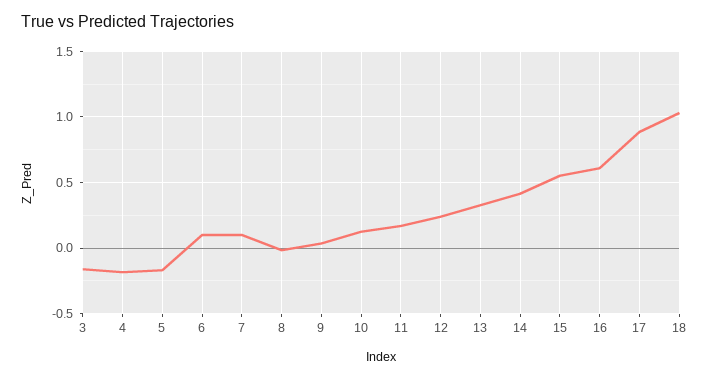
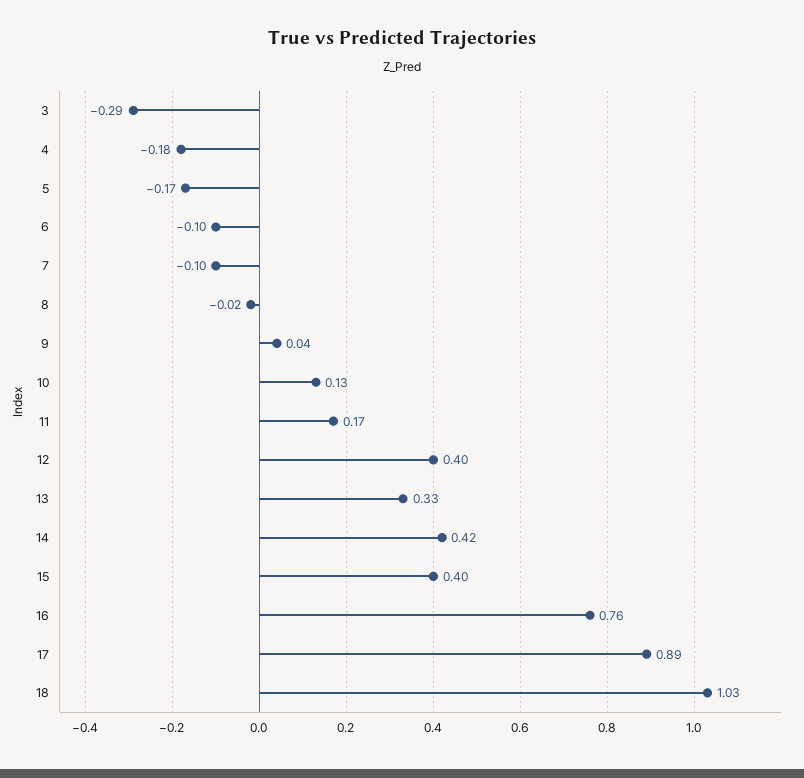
  {
-   "3": -0.15,
+   "3": -0.29,
    "4": -0.18,
    "5": -0.17,
-   "6": 0.1,
+   "6": -0.1,
-   "7": 0.1,
+   "7": -0.1,
    "8": -0.02,
    "9": 0.04,
    "10": 0.13,
    "11": 0.17,
-   "12": 0.25,
+   "12": 0.4,
    "13": 0.33,
    "14": 0.42,
-   "15": 0.55,
+   "15": 0.4,
-   "16": 0.6,
+   "16": 0.76,
    "17": 0.89,
    "18": 1.03
  }

